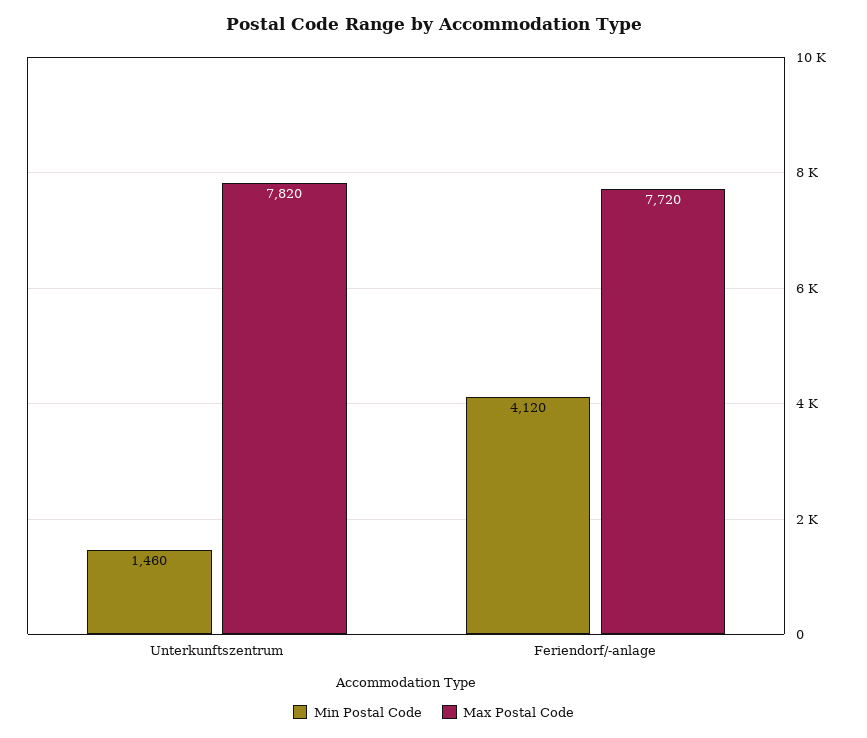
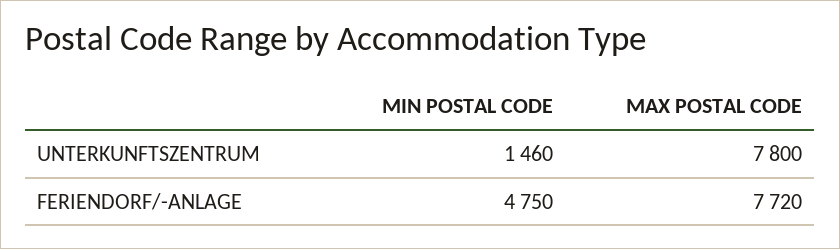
  {
    "Min Postal Code": {
      "Unterkunftszentrum": 1460,
-     "Feriendorf/-anlage": 4120
+     "Feriendorf/-anlage": 4750
    },
    "Max Postal Code": {
-     "Unterkunftszentrum": 7820,
+     "Unterkunftszentrum": 7800,
      "Feriendorf/-anlage": 7720
    }
  }

